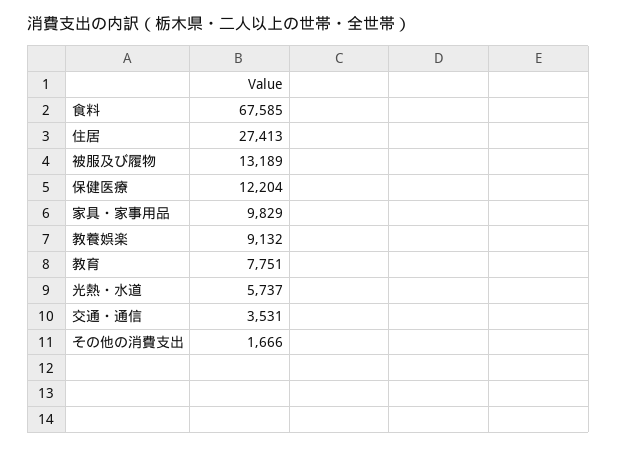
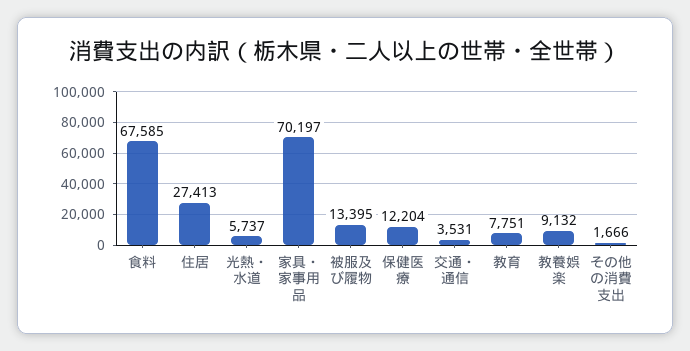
  {
    "食料": 67585,
    "住居": 27413,
-   "被服及び履物": 13189,
+   "被服及び履物": 13395,
    "保健医療": 12204,
-   "家具・家事用品": 9829,
+   "家具・家事用品": 70197,
    "教養娯楽": 9132,
    "教育": 7751,
    "光熱・水道": 5737,
    "交通・通信": 3531,
    "その他の消費支出": 1666
  }

